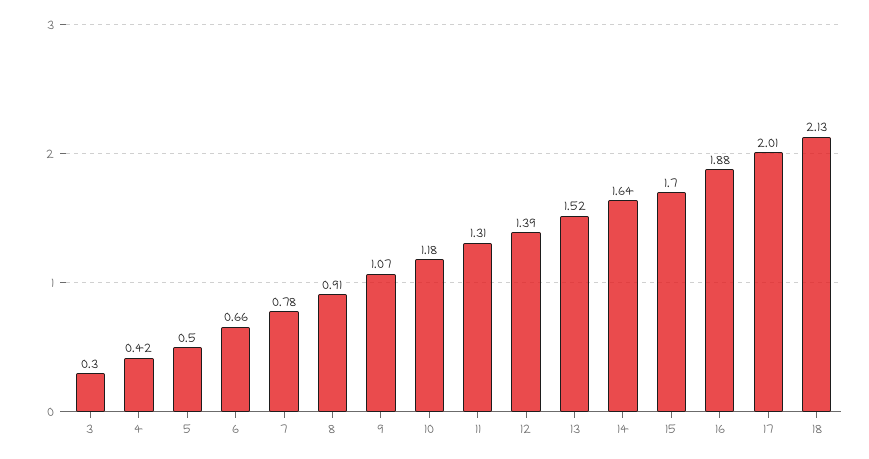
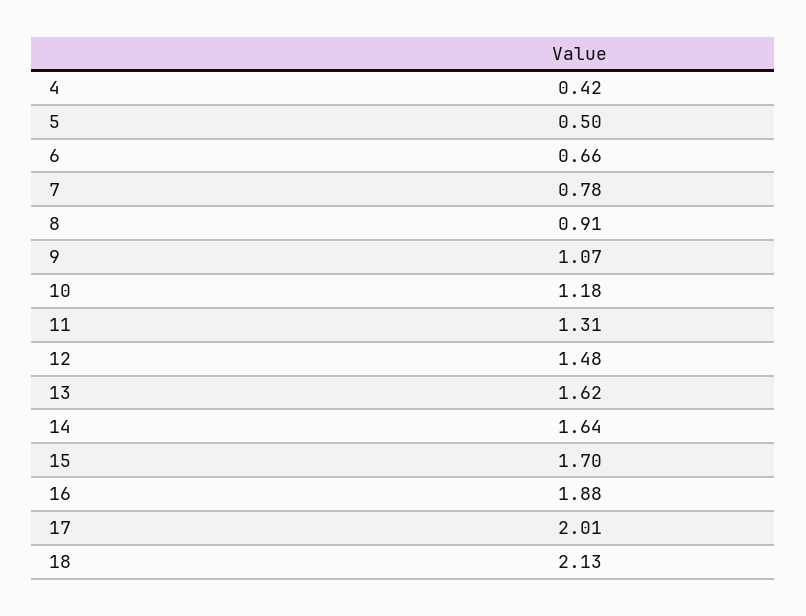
  {
-   "3": 0.3,
    "4": 0.42,
    "5": 0.5,
    "6": 0.66,
    "7": 0.78,
    "8": 0.91,
    "9": 1.07,
    "10": 1.18,
    "11": 1.31,
-   "12": 1.39,
+   "12": 1.48,
-   "13": 1.52,
+   "13": 1.62,
    "14": 1.64,
    "15": 1.7,
    "16": 1.88,
    "17": 2.01,
    "18": 2.13
  }

